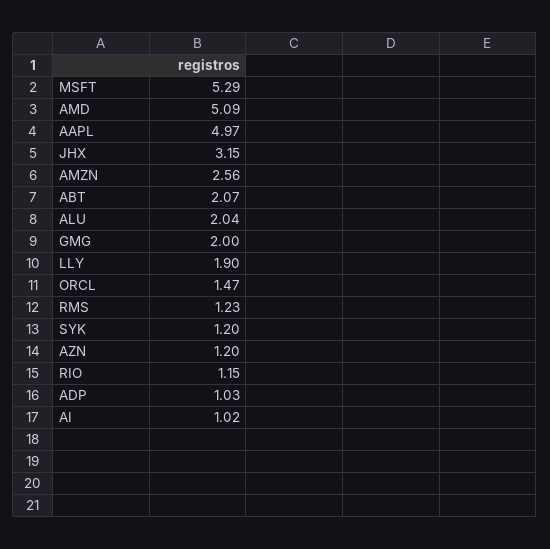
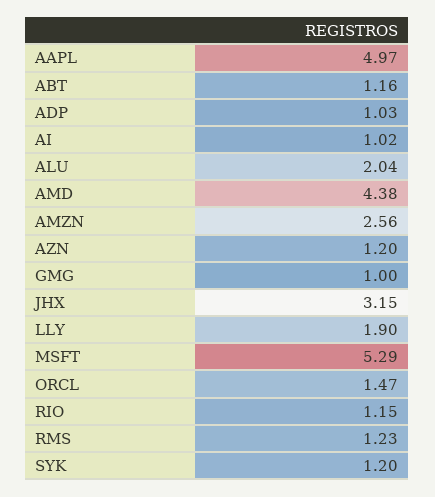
  {
    "MSFT": 5.29,
-   "AMD": 5.09,
+   "AMD": 4.38,
    "AAPL": 4.97,
    "JHX": 3.15,
    "AMZN": 2.56,
-   "ABT": 2.07,
+   "ABT": 1.16,
    "ALU": 2.04,
-   "GMG": 2,
+   "GMG": 1,
    "LLY": 1.9,
    "ORCL": 1.47,
    "RMS": 1.23,
    "SYK": 1.2,
    "AZN": 1.2,
    "RIO": 1.15,
    "ADP": 1.03,
    "AI": 1.02
  }

